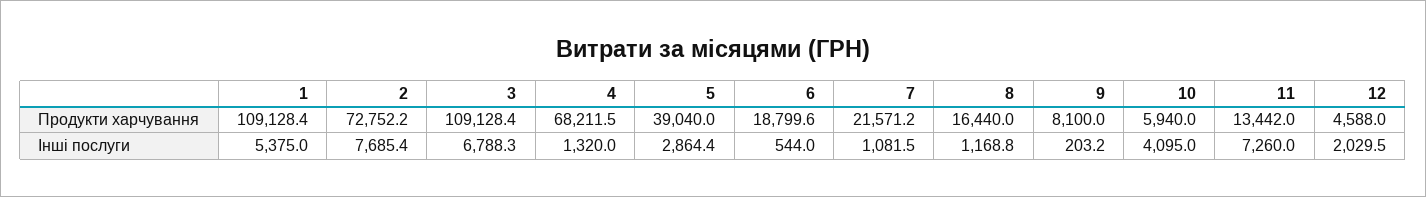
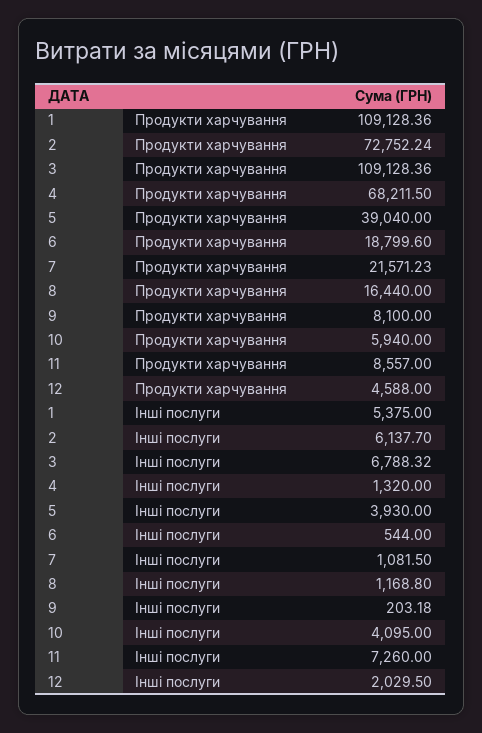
  {
    "1": {
      "Продукти харчування": 109128.36,
      "Інші послуги": 5375
    },
    "2": {
      "Продукти харчування": 72752.24,
-     "Інші послуги": 7685.4
+     "Інші послуги": 6137.7
    },
    "3": {
      "Продукти харчування": 109128.36,
      "Інші послуги": 6788.32
    },
    "4": {
      "Продукти харчування": 68211.5,
      "Інші послуги": 1320
    },
    "5": {
      "Продукти харчування": 39040,
-     "Інші послуги": 2864.4
+     "Інші послуги": 3930
    },
    "6": {
      "Продукти харчування": 18799.6,
      "Інші послуги": 544
    },
    "7": {
      "Продукти харчування": 21571.23,
      "Інші послуги": 1081.5
    },
    "8": {
      "Продукти харчування": 16440,
      "Інші послуги": 1168.8
    },
    "9": {
      "Продукти харчування": 8100,
      "Інші послуги": 203.18
    },
    "10": {
      "Продукти харчування": 5940,
      "Інші послуги": 4095
    },
    "11": {
-     "Продукти харчування": 13442,
+     "Продукти харчування": 8557,
      "Інші послуги": 7260
    },
    "12": {
      "Продукти харчування": 4588,
      "Інші послуги": 2029.5
    }
  }

